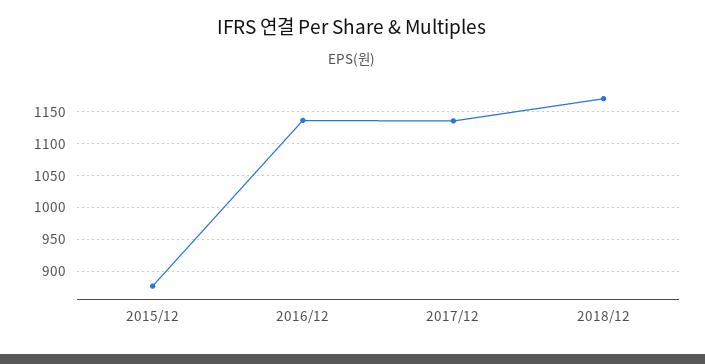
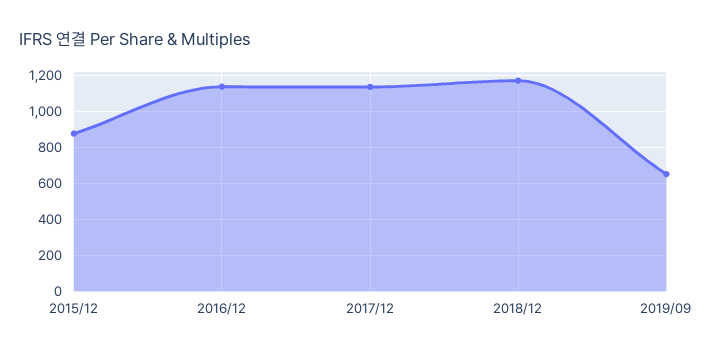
  {
    "2015/12": 880,
    "2016/12": 1140,
    "2017/12": 1140,
-   "2018/12": 1170
+   "2018/12": 1170,
+   "2019/09": 650
  }

